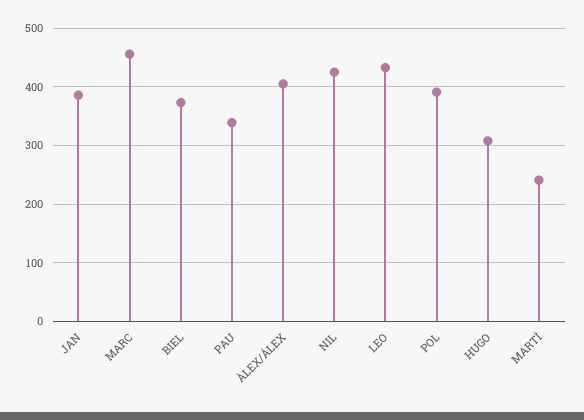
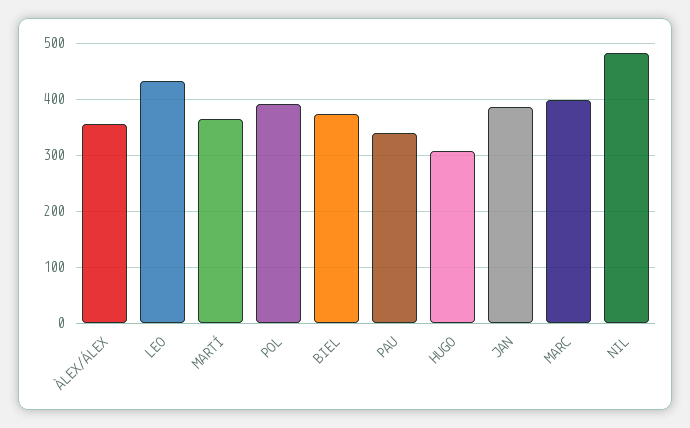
  {
    "JAN": 380,
-   "MARC": 460,
+   "MARC": 400,
    "BIEL": 380,
    "PAU": 340,
-   "ÀLEX/ÁLEX": 400,
+   "ÀLEX/ÁLEX": 360,
-   "NIL": 420,
+   "NIL": 480,
    "LEO": 440,
    "POL": 400,
    "HUGO": 300,
-   "MARTÍ": 240
+   "MARTÍ": 360
  }

